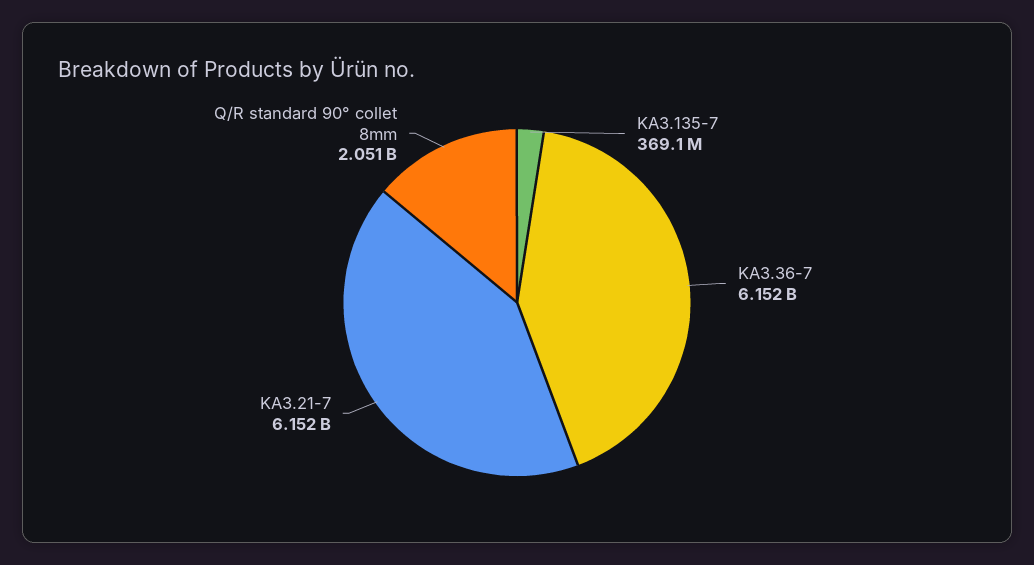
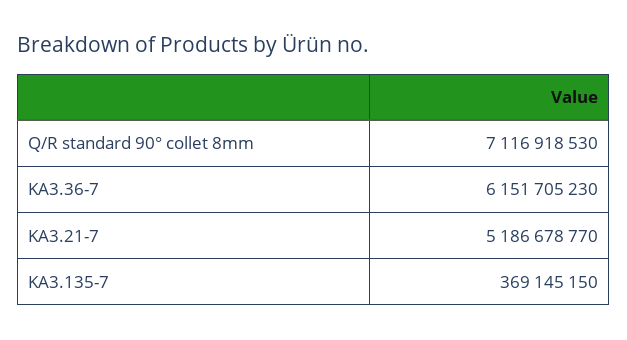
  {
    "KA3.135-7": 369145150,
    "KA3.36-7": 6151705230,
-   "KA3.21-7": 6152000000,
+   "KA3.21-7": 5186678770,
-   "Q/R standard 90° collet 8mm": 2051000000
+   "Q/R standard 90° collet 8mm": 7116918530
  }

